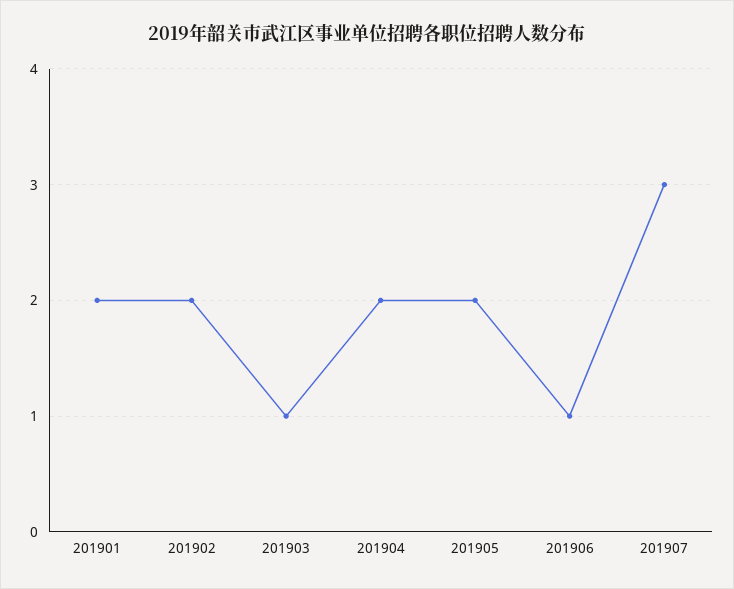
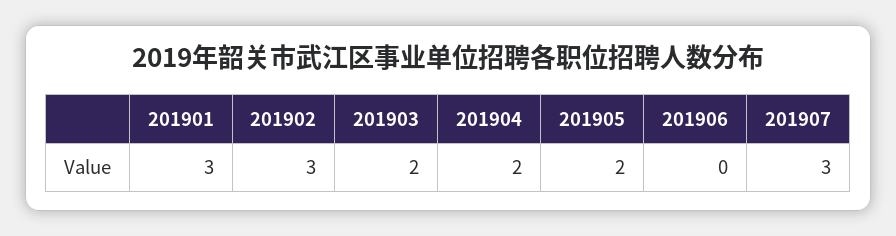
  {
-   "201901": 2,
+   "201901": 3,
-   "201902": 2,
+   "201902": 3,
-   "201903": 1,
+   "201903": 2,
    "201904": 2,
    "201905": 2,
-   "201906": 1,
+   "201906": 0,
    "201907": 3
  }

